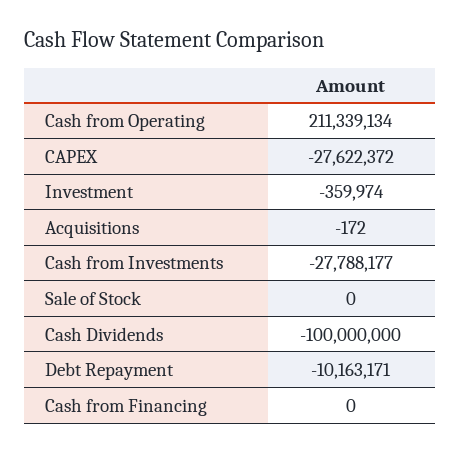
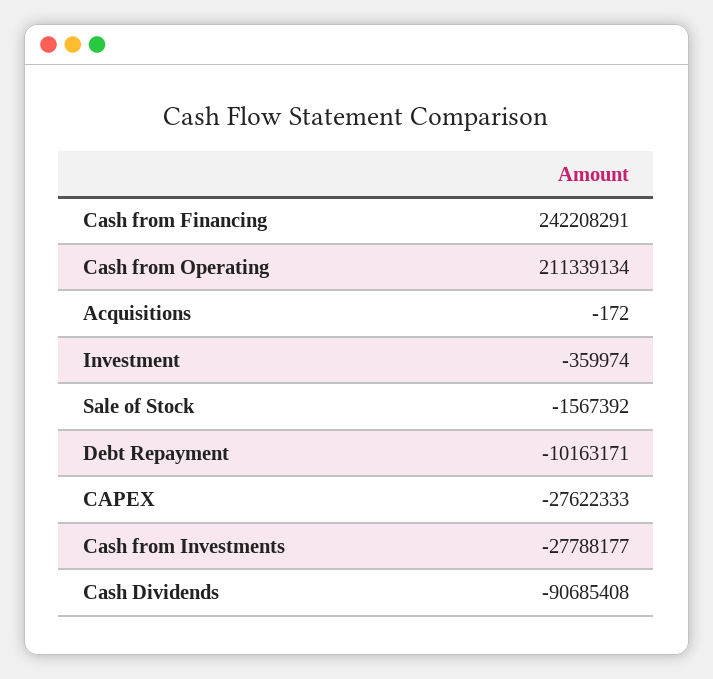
  {
    "Cash from Operating": 211339134,
-   "CAPEX": -27622372,
+   "CAPEX": -27622333,
    "Investment": -359974,
    "Acquisitions": -172,
    "Cash from Investments": -27788177,
-   "Sale of Stock": 0,
+   "Sale of Stock": -1567392,
-   "Cash Dividends": -100000000,
+   "Cash Dividends": -90685408,
    "Debt Repayment": -10163171,
-   "Cash from Financing": 0
+   "Cash from Financing": 242208291
  }

